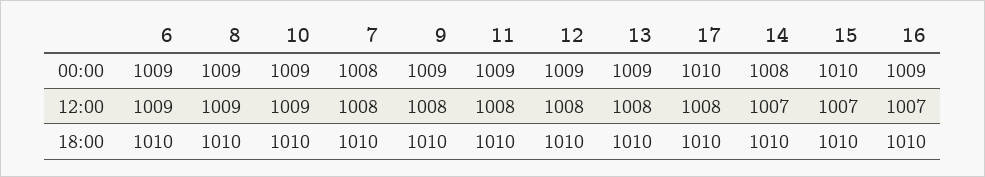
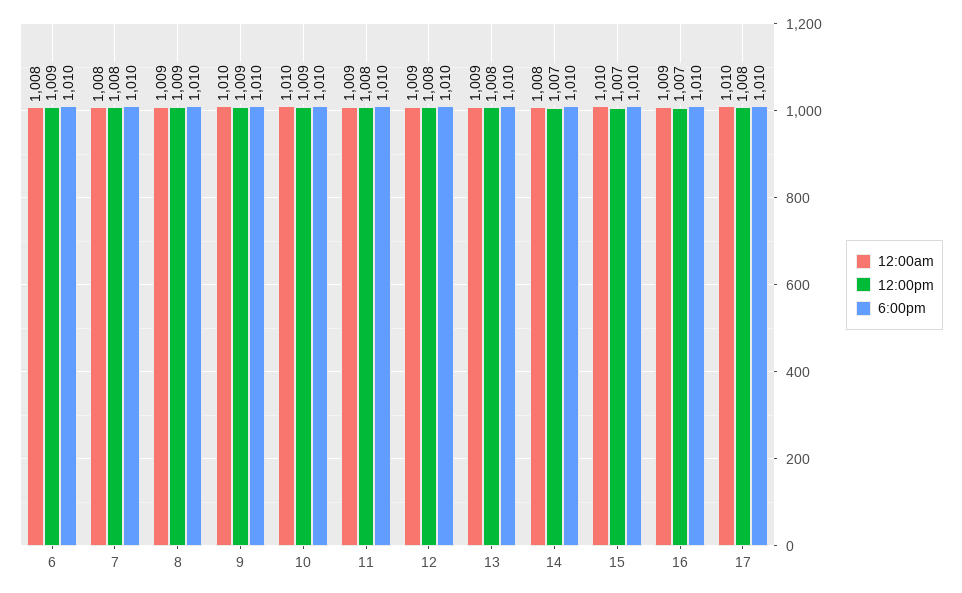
  {
    "00:00": {
-     "6": 1009,
+     "6": 1008,
      "8": 1009,
-     "10": 1009,
+     "10": 1010,
      "7": 1008,
-     "9": 1009,
+     "9": 1010,
      "11": 1009,
      "12": 1009,
      "13": 1009,
      "17": 1010,
      "14": 1008,
      "15": 1010,
      "16": 1009
    },
    "12:00": {
      "6": 1009,
      "8": 1009,
      "10": 1009,
      "7": 1008,
-     "9": 1008,
+     "9": 1009,
      "11": 1008,
      "12": 1008,
      "13": 1008,
      "17": 1008,
      "14": 1007,
      "15": 1007,
      "16": 1007
    },
    "18:00": {
      "6": 1010,
      "8": 1010,
      "10": 1010,
      "7": 1010,
      "9": 1010,
      "11": 1010,
      "12": 1010,
      "13": 1010,
      "17": 1010,
      "14": 1010,
      "15": 1010,
      "16": 1010
    }
  }

